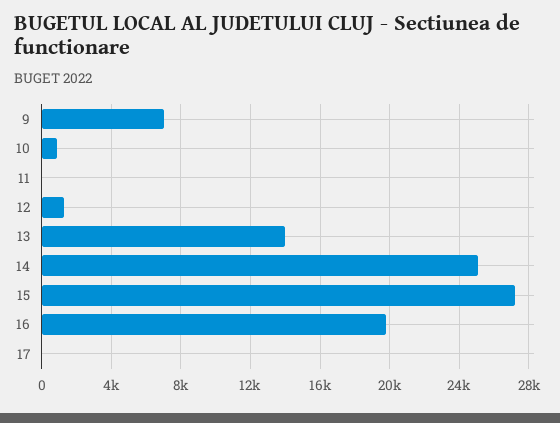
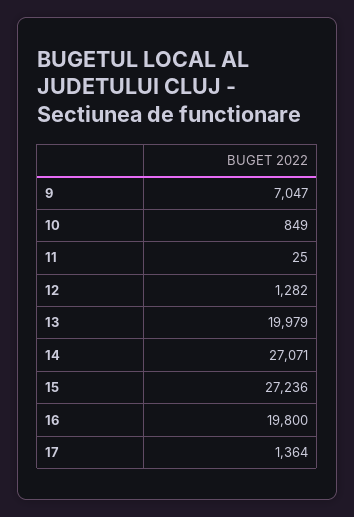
  {
    "9": 7047,
    "10": 849,
    "11": 25,
    "12": 1282,
-   "13": 14000,
+   "13": 19979,
-   "14": 25000,
+   "14": 27071,
    "15": 27236,
    "16": 19800,
-   "17": 0
+   "17": 1364
  }

